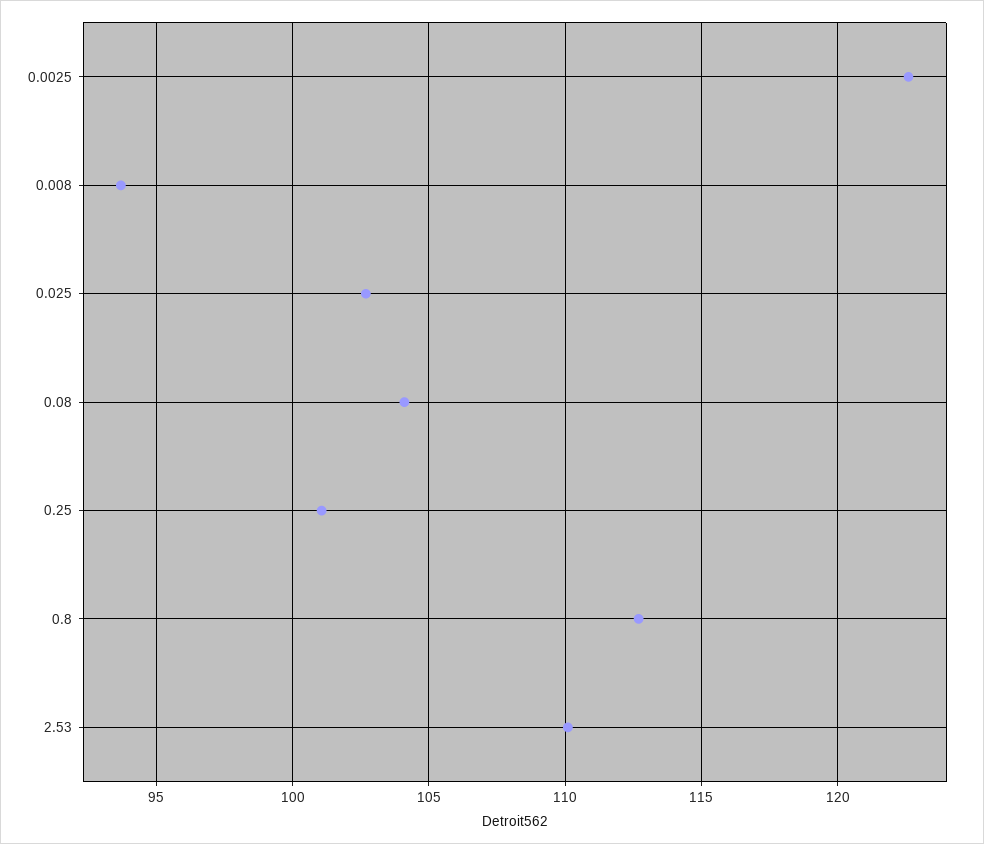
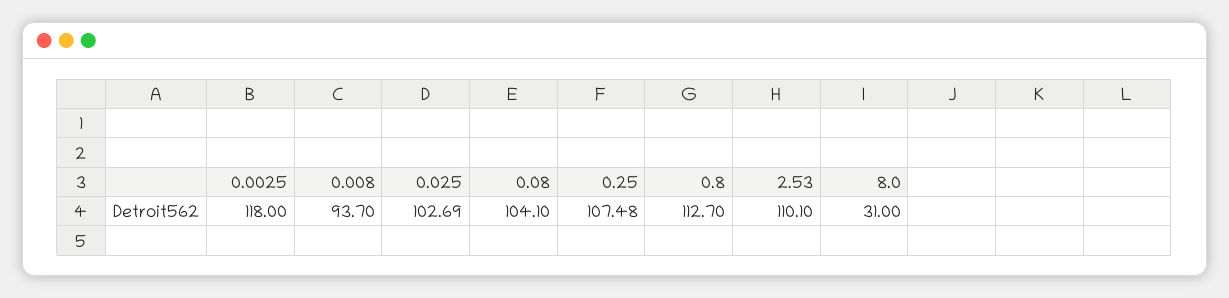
  {
-   "0.0025": 122.5,
+   "0.0025": 118,
    "0.008": 93.7,
    "0.025": 102.69,
    "0.08": 104.1,
-   "0.25": 101,
+   "0.25": 107.48,
    "0.8": 112.7,
-   "2.53": 110.1
+   "2.53": 110.1,
+   "8.0": 31
  }

